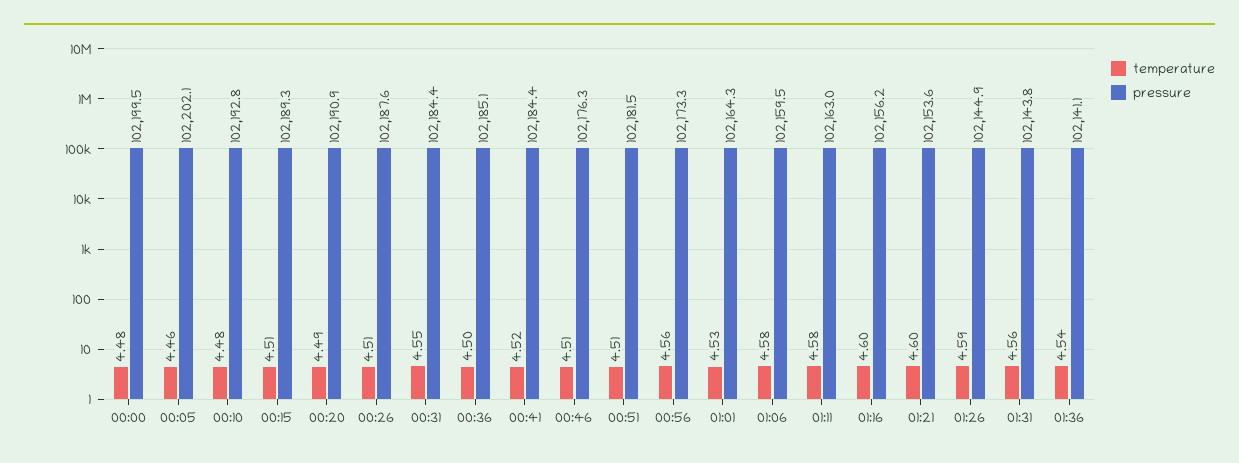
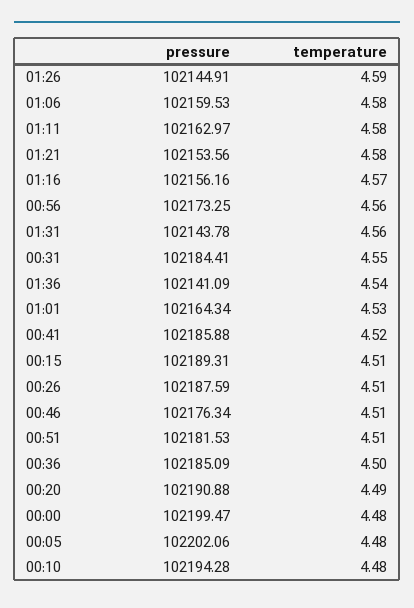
  {
    "temperature": {
      "00:00": 4.48,
-     "00:05": 4.46,
+     "00:05": 4.48,
      "00:10": 4.48,
      "00:15": 4.51,
      "00:20": 4.49,
      "00:26": 4.51,
      "00:31": 4.55,
      "00:36": 4.5,
      "00:41": 4.52,
      "00:46": 4.51,
      "00:51": 4.51,
      "00:56": 4.56,
      "01:01": 4.53,
      "01:06": 4.58,
      "01:11": 4.58,
-     "01:16": 4.6,
+     "01:16": 4.57,
-     "01:21": 4.6,
+     "01:21": 4.58,
      "01:26": 4.59,
      "01:31": 4.56,
      "01:36": 4.54
    },
    "pressure": {
      "00:00": 102199.47,
      "00:05": 102202.06,
-     "00:10": 102192.8,
+     "00:10": 102194.28,
      "00:15": 102189.31,
      "00:20": 102190.88,
      "00:26": 102187.59,
      "00:31": 102184.41,
      "00:36": 102185.09,
-     "00:41": 102184.4,
+     "00:41": 102185.88,
      "00:46": 102176.34,
      "00:51": 102181.53,
      "00:56": 102173.25,
      "01:01": 102164.34,
      "01:06": 102159.53,
      "01:11": 102162.97,
      "01:16": 102156.16,
      "01:21": 102153.56,
      "01:26": 102144.91,
      "01:31": 102143.78,
      "01:36": 102141.09
    }
  }

